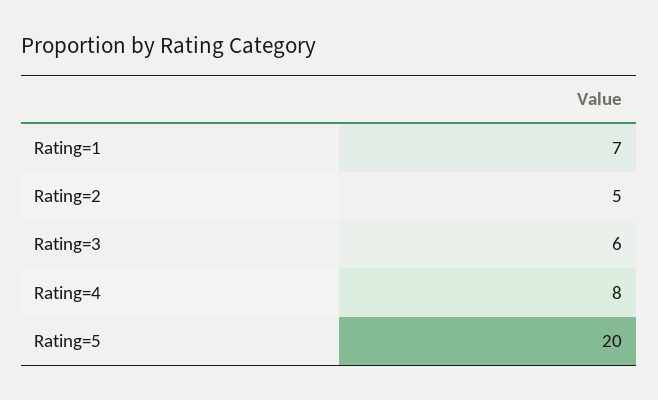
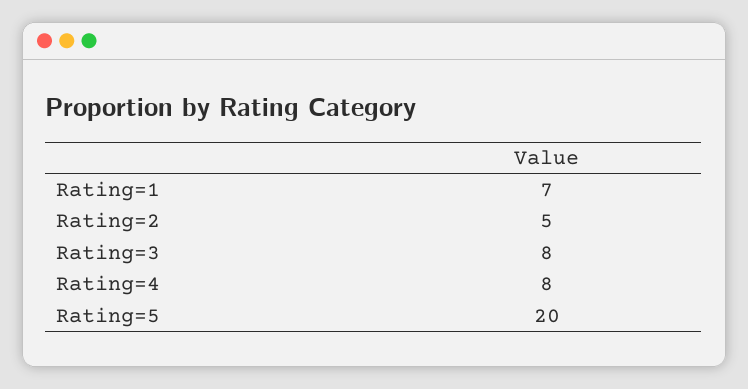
  {
    "Rating=1": 7,
    "Rating=2": 5,
-   "Rating=3": 6,
+   "Rating=3": 8,
    "Rating=4": 8,
    "Rating=5": 20
  }

